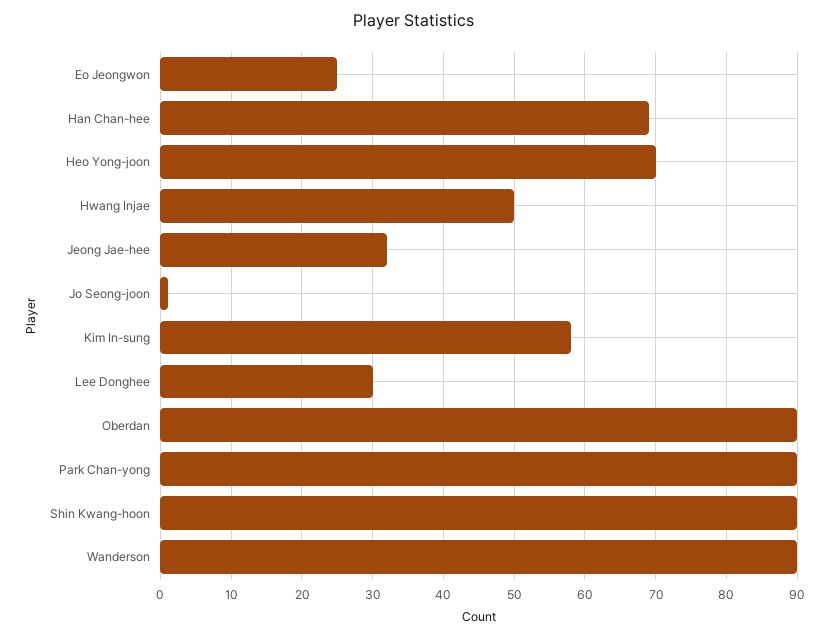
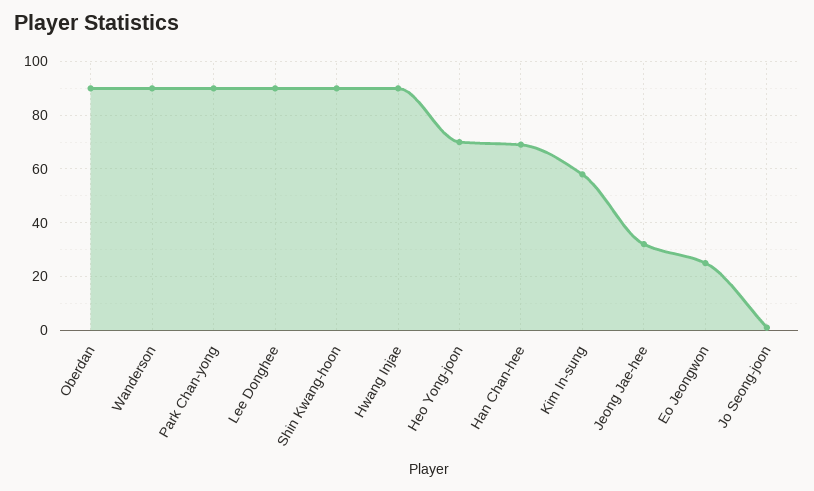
  {
    "Eo Jeongwon": 25,
    "Han Chan-hee": 69,
    "Heo Yong-joon": 70,
-   "Hwang Injae": 50,
+   "Hwang Injae": 90,
    "Jeong Jae-hee": 32,
    "Jo Seong-joon": 1,
    "Kim In-sung": 58,
-   "Lee Donghee": 30,
+   "Lee Donghee": 90,
    "Oberdan": 90,
    "Park Chan-yong": 90,
    "Shin Kwang-hoon": 90,
    "Wanderson": 90
  }

